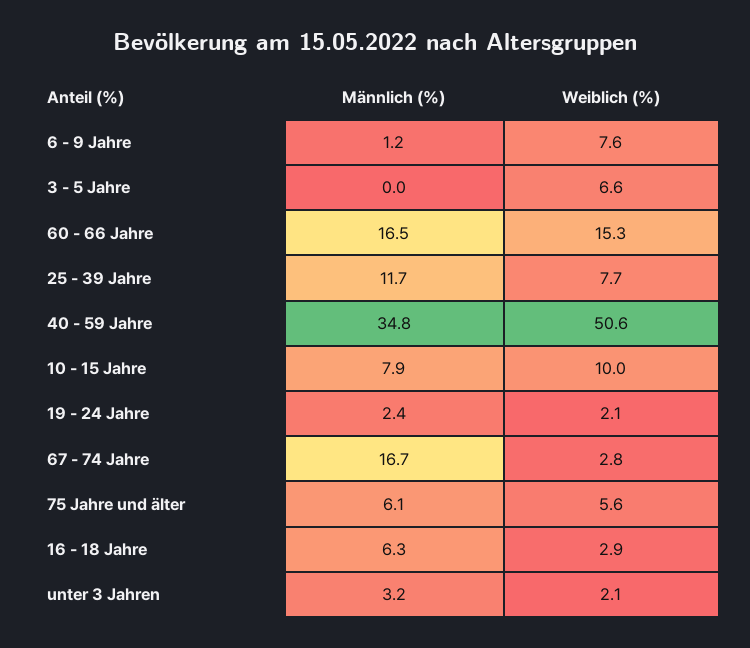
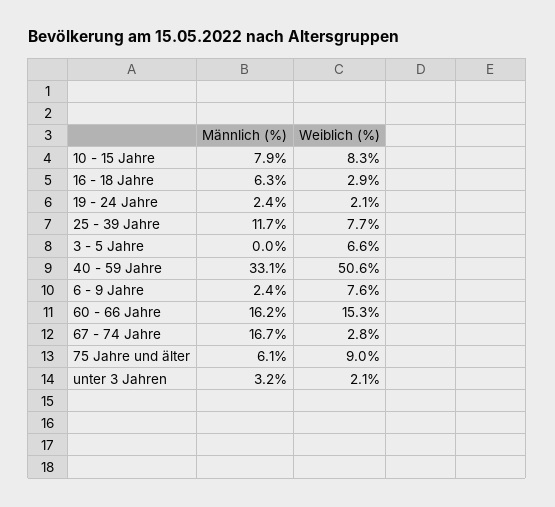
  {
    "Männlich (%)": {
-     "6 - 9 Jahre": 1.2,
+     "6 - 9 Jahre": 2.4,
      "3 - 5 Jahre": 0,
-     "60 - 66 Jahre": 16.5,
+     "60 - 66 Jahre": 16.2,
      "25 - 39 Jahre": 11.7,
-     "40 - 59 Jahre": 34.8,
+     "40 - 59 Jahre": 33.1,
      "10 - 15 Jahre": 7.9,
      "19 - 24 Jahre": 2.4,
      "67 - 74 Jahre": 16.7,
      "75 Jahre und älter": 6.1,
      "16 - 18 Jahre": 6.3,
      "unter 3 Jahren": 3.2
    },
    "Weiblich (%)": {
      "6 - 9 Jahre": 7.6,
      "3 - 5 Jahre": 6.6,
      "60 - 66 Jahre": 15.3,
      "25 - 39 Jahre": 7.7,
      "40 - 59 Jahre": 50.6,
-     "10 - 15 Jahre": 10,
+     "10 - 15 Jahre": 8.3,
      "19 - 24 Jahre": 2.1,
      "67 - 74 Jahre": 2.8,
-     "75 Jahre und älter": 5.6,
+     "75 Jahre und älter": 9,
      "16 - 18 Jahre": 2.9,
      "unter 3 Jahren": 2.1
    }
  }

